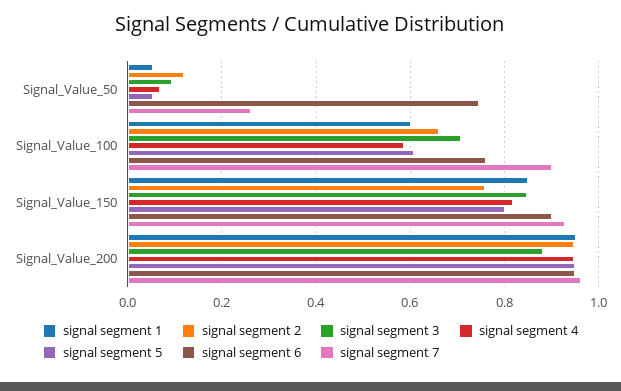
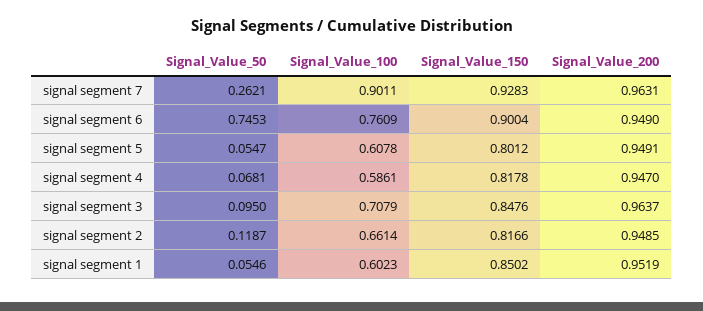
  {
    "signal segment 1": {
      "Signal_Value_50": 0.0546,
      "Signal_Value_100": 0.6023,
      "Signal_Value_150": 0.8502,
      "Signal_Value_200": 0.9519
    },
    "signal segment 2": {
      "Signal_Value_50": 0.1187,
      "Signal_Value_100": 0.6614,
-     "Signal_Value_150": 0.76,
+     "Signal_Value_150": 0.8166,
      "Signal_Value_200": 0.9485
    },
    "signal segment 3": {
      "Signal_Value_50": 0.095,
      "Signal_Value_100": 0.7079,
      "Signal_Value_150": 0.8476,
-     "Signal_Value_200": 0.88
+     "Signal_Value_200": 0.9637
    },
    "signal segment 4": {
      "Signal_Value_50": 0.0681,
      "Signal_Value_100": 0.5861,
      "Signal_Value_150": 0.8178,
      "Signal_Value_200": 0.947
    },
    "signal segment 5": {
      "Signal_Value_50": 0.0547,
      "Signal_Value_100": 0.6078,
      "Signal_Value_150": 0.8012,
      "Signal_Value_200": 0.9491
    },
    "signal segment 6": {
      "Signal_Value_50": 0.7453,
      "Signal_Value_100": 0.7609,
      "Signal_Value_150": 0.9004,
      "Signal_Value_200": 0.949
    },
    "signal segment 7": {
      "Signal_Value_50": 0.2621,
      "Signal_Value_100": 0.9011,
      "Signal_Value_150": 0.9283,
      "Signal_Value_200": 0.9631
    }
  }

